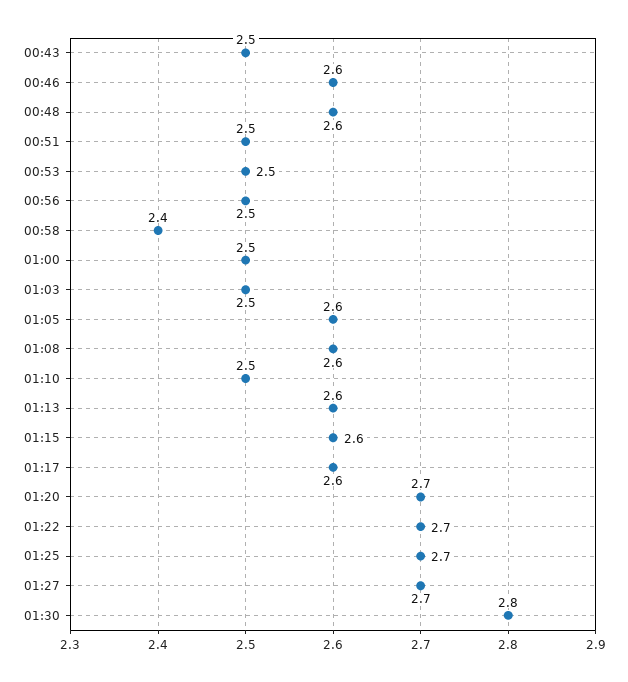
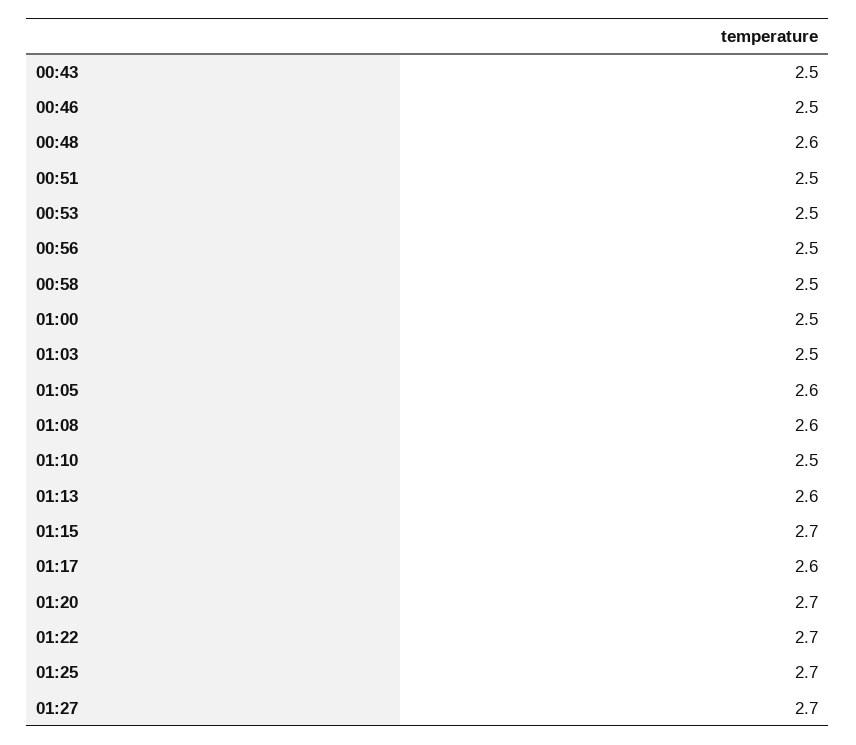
  {
    "00:43": 2.5,
-   "00:46": 2.6,
+   "00:46": 2.5,
    "00:48": 2.6,
    "00:51": 2.5,
    "00:53": 2.5,
    "00:56": 2.5,
-   "00:58": 2.4,
+   "00:58": 2.5,
    "01:00": 2.5,
    "01:03": 2.5,
    "01:05": 2.6,
    "01:08": 2.6,
    "01:10": 2.5,
    "01:13": 2.6,
-   "01:15": 2.6,
+   "01:15": 2.7,
    "01:17": 2.6,
    "01:20": 2.7,
    "01:22": 2.7,
    "01:25": 2.7,
-   "01:27": 2.7,
+   "01:27": 2.7
-   "01:30": 2.8
  }

